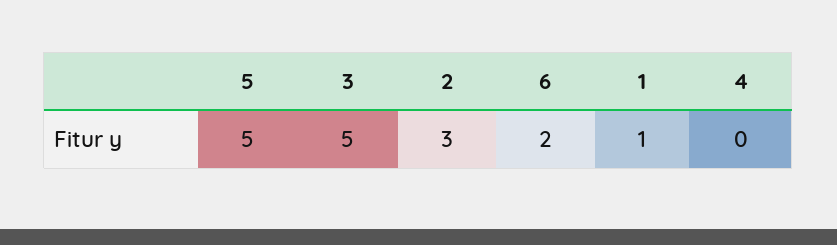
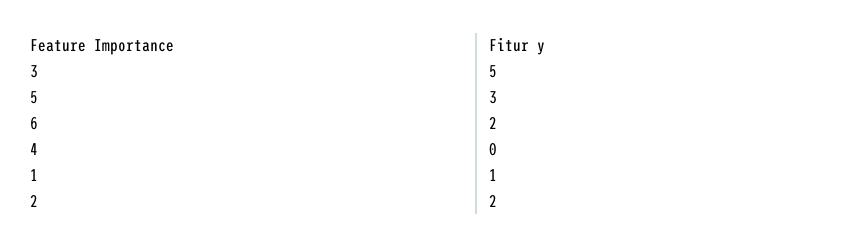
  {
-   "5": 5,
+   "5": 3,
    "3": 5,
-   "2": 3,
+   "2": 2,
    "6": 2,
    "1": 1,
    "4": 0
  }

